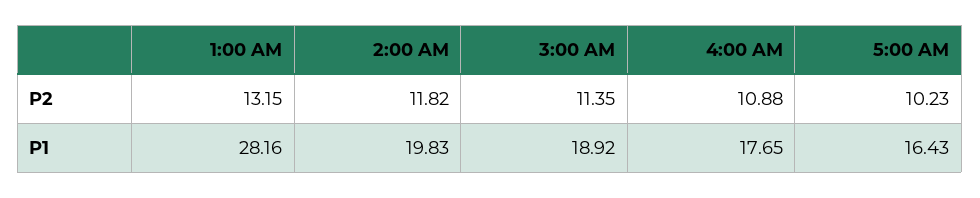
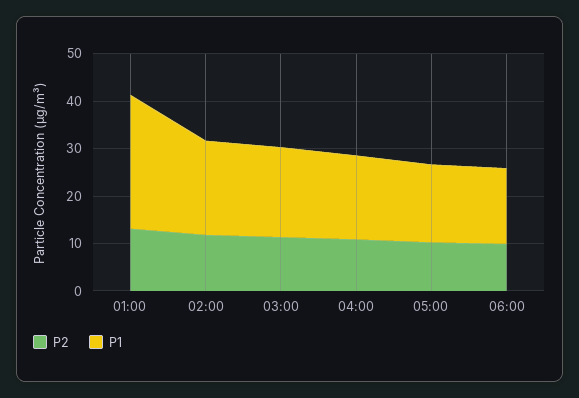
  {
    "P2": {
      "1:00 AM": 13.15,
      "2:00 AM": 11.82,
      "3:00 AM": 11.35,
      "4:00 AM": 10.88,
-     "5:00 AM": 10.23
+     "5:00 AM": 10.23,
+     "06:00": 10
    },
    "P1": {
      "1:00 AM": 28.16,
      "2:00 AM": 19.83,
      "3:00 AM": 18.92,
      "4:00 AM": 17.65,
-     "5:00 AM": 16.43
+     "5:00 AM": 16.43,
+     "06:00": 16
    }
  }

